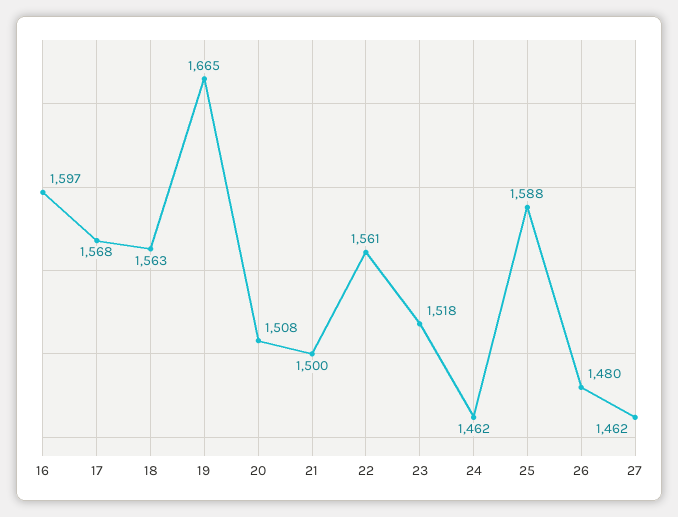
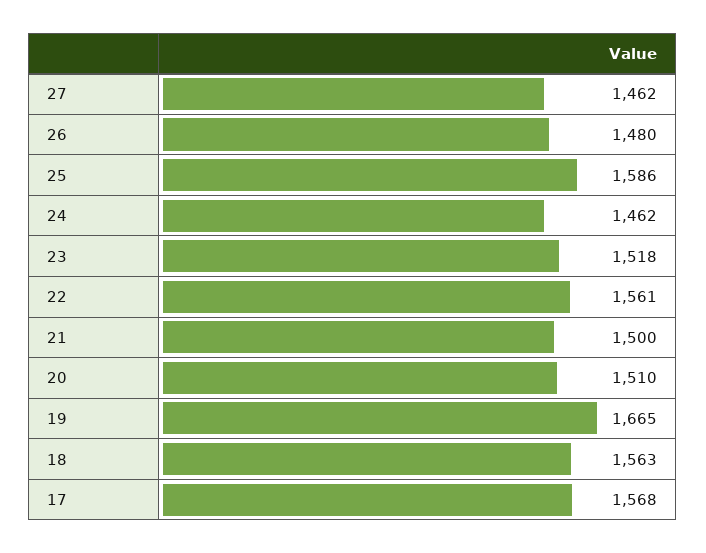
  {
-   "16": 1597,
    "17": 1568,
    "18": 1563,
    "19": 1665,
-   "20": 1508,
+   "20": 1510,
    "21": 1500,
    "22": 1561,
    "23": 1518,
    "24": 1462,
-   "25": 1588,
+   "25": 1586,
    "26": 1480,
    "27": 1462
  }

